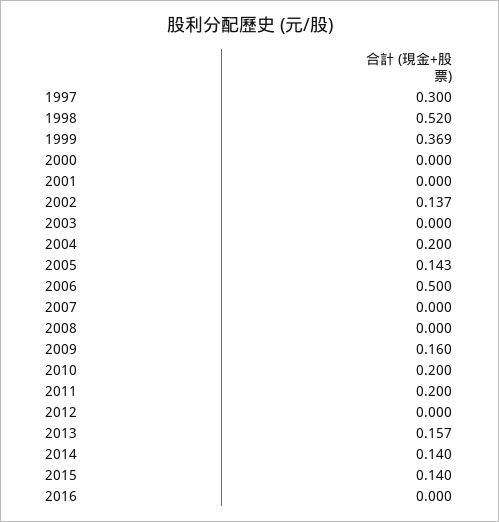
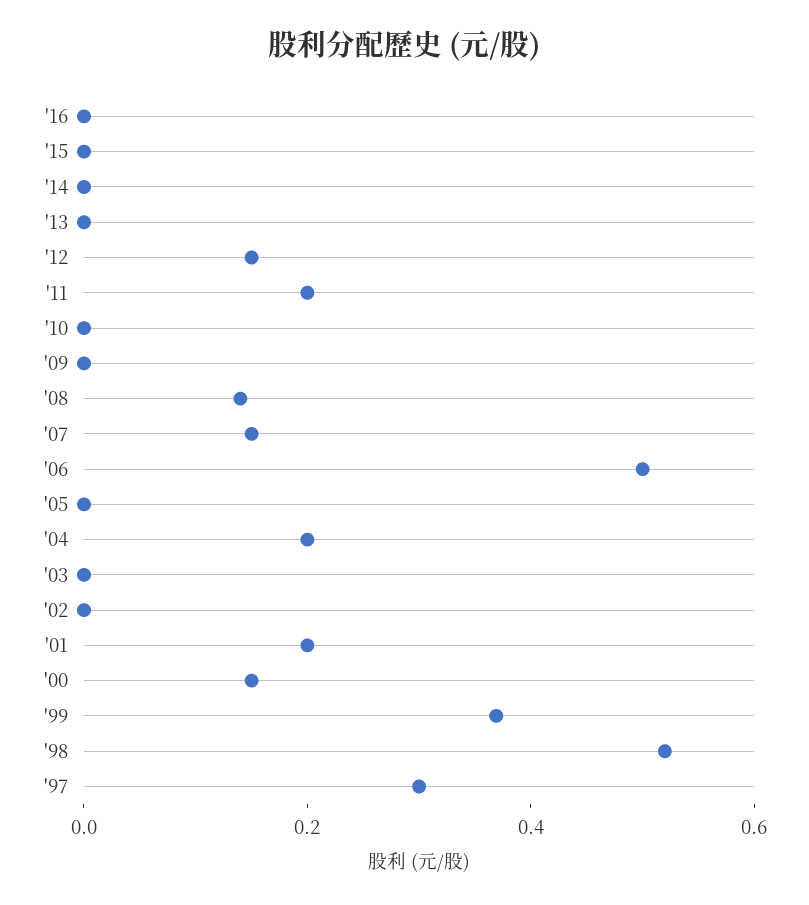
  {
    "1997": 0.3,
    "1998": 0.52,
    "1999": 0.369,
-   "2000": 0,
+   "2000": 0.15,
-   "2001": 0,
+   "2001": 0.2,
-   "2002": 0.137,
+   "2002": 0,
    "2003": 0,
    "2004": 0.2,
-   "2005": 0.143,
+   "2005": 0,
    "2006": 0.5,
-   "2007": 0,
+   "2007": 0.15,
-   "2008": 0,
+   "2008": 0.15,
-   "2009": 0.16,
+   "2009": 0,
-   "2010": 0.2,
+   "2010": 0,
    "2011": 0.2,
-   "2012": 0,
+   "2012": 0.15,
-   "2013": 0.157,
+   "2013": 0,
-   "2014": 0.14,
+   "2014": 0,
-   "2015": 0.14,
+   "2015": 0,
    "2016": 0
  }

